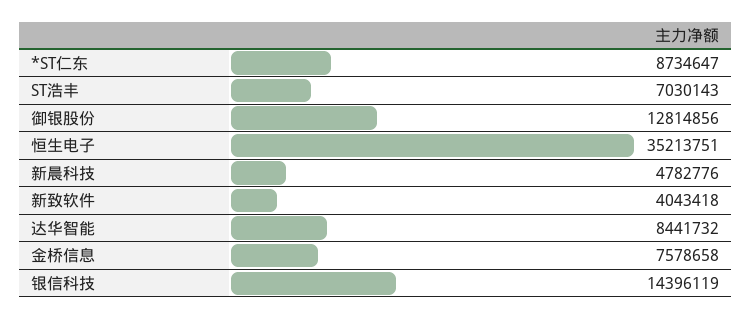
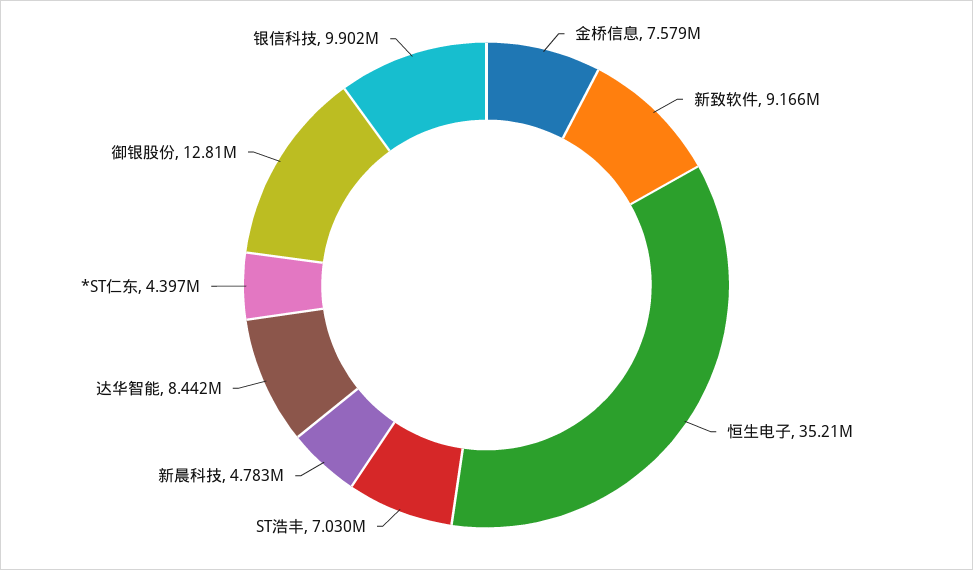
  {
-   "*ST仁东": 8734647,
+   "*ST仁东": 4397000,
    "ST浩丰": 7030143,
    "御银股份": 12814856,
    "恒生电子": 35213751,
    "新晨科技": 4782776,
-   "新致软件": 4043418,
+   "新致软件": 9166000,
    "达华智能": 8441732,
    "金桥信息": 7578658,
-   "银信科技": 14396119
+   "银信科技": 9902000
  }

